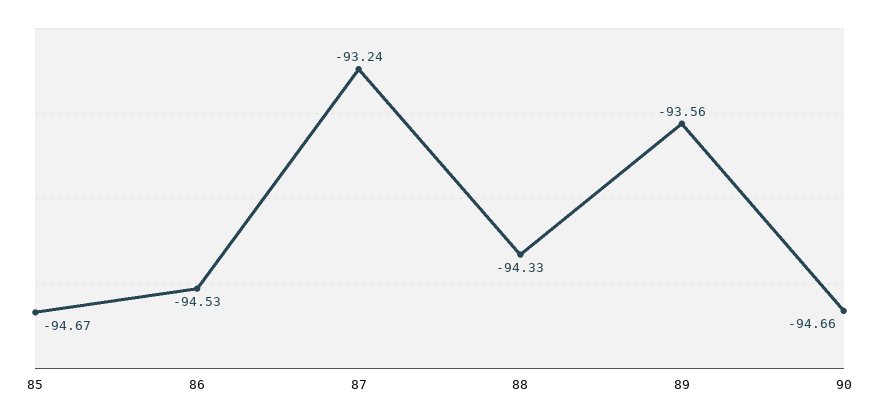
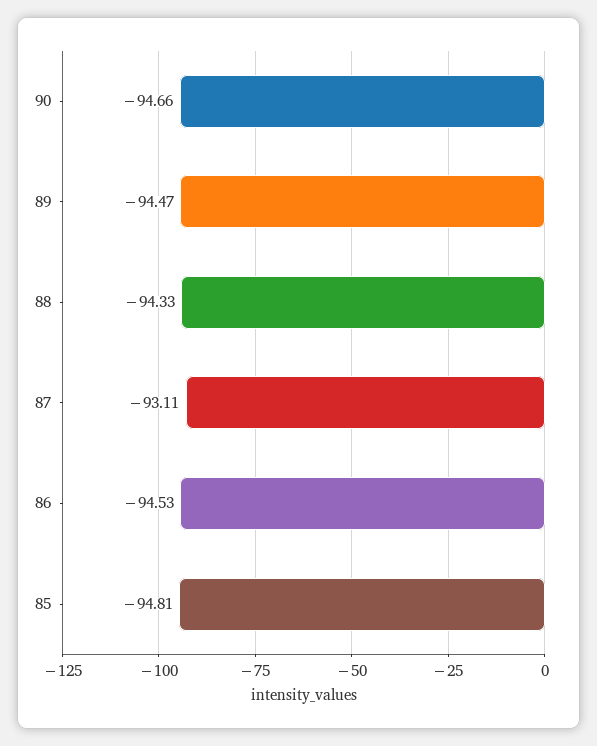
  {
-   "85": -94.67,
+   "85": -94.81,
    "86": -94.53,
-   "87": -93.24,
+   "87": -93.11,
    "88": -94.33,
-   "89": -93.56,
+   "89": -94.47,
    "90": -94.66
  }

